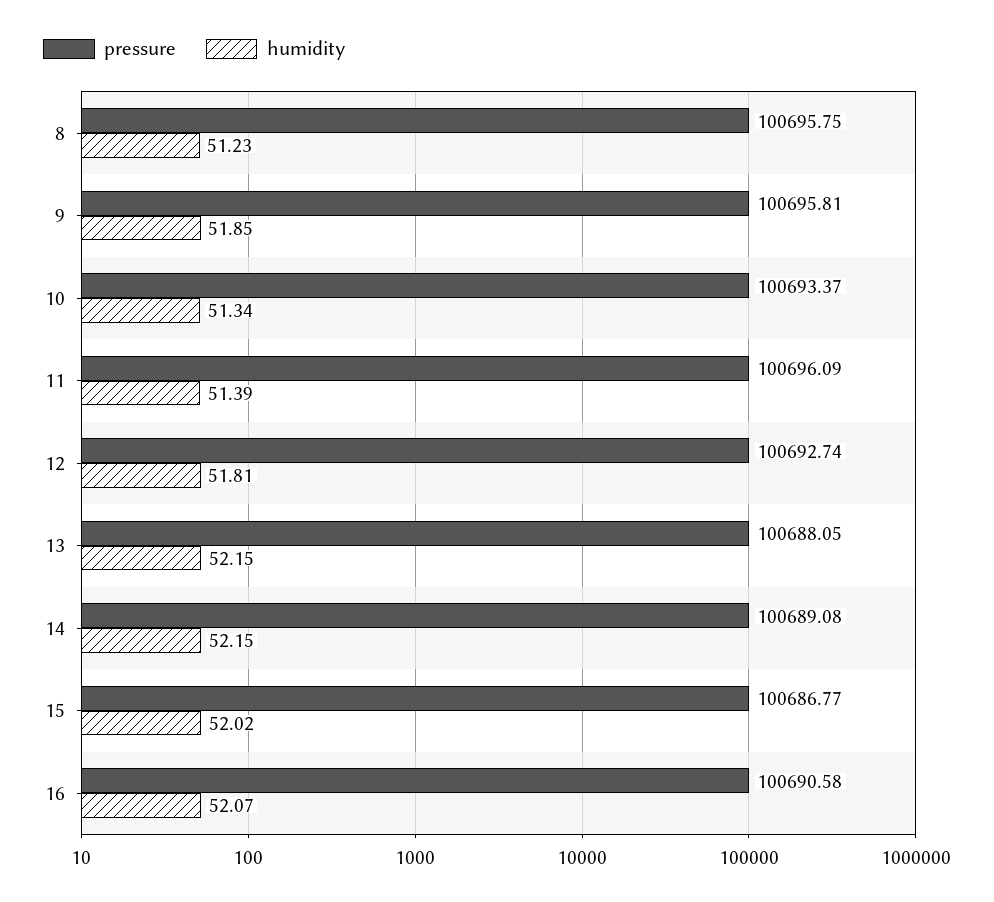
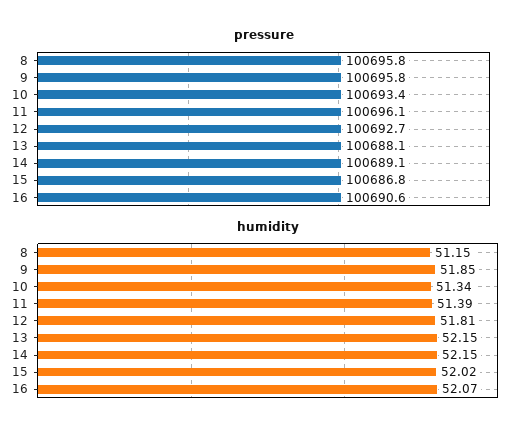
  {
    "pressure": {
      "8": 100695.75,
      "9": 100695.81,
      "10": 100693.37,
      "11": 100696.09,
      "12": 100692.74,
      "13": 100688.05,
      "14": 100689.08,
      "15": 100686.77,
      "16": 100690.58
    },
    "humidity": {
-     "8": 51.23,
+     "8": 51.15,
      "9": 51.85,
      "10": 51.34,
      "11": 51.39,
      "12": 51.81,
      "13": 52.15,
      "14": 52.15,
      "15": 52.02,
      "16": 52.07
    }
  }

